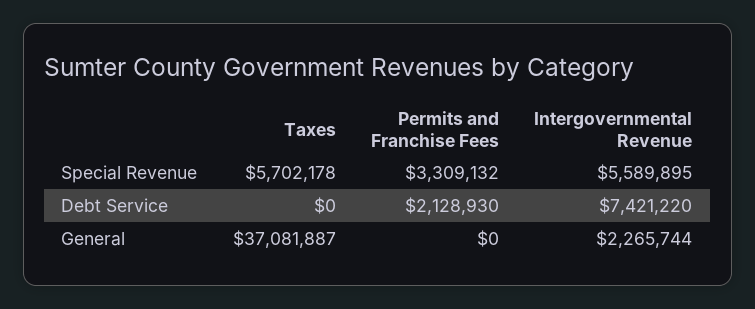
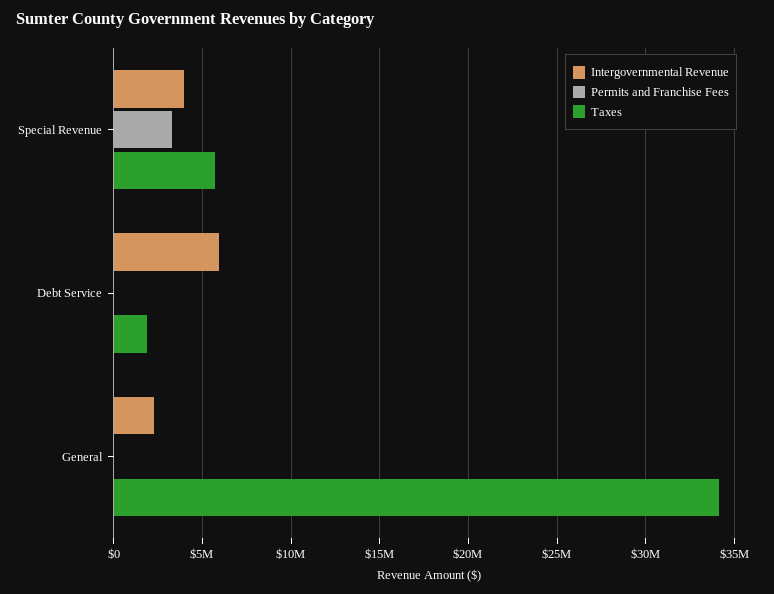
  {
    "Taxes": {
      "Special Revenue": 5702178,
-     "Debt Service": 0,
+     "Debt Service": 2000000,
-     "General": 37081887
+     "General": 34000000
    },
    "Permits and Franchise Fees": {
      "Special Revenue": 3309132,
-     "Debt Service": 2128930,
+     "Debt Service": 0,
      "General": 0
    },
    "Intergovernmental Revenue": {
-     "Special Revenue": 5589895,
+     "Special Revenue": 4000000,
-     "Debt Service": 7421220,
+     "Debt Service": 6000000,
      "General": 2265744
    }
  }

